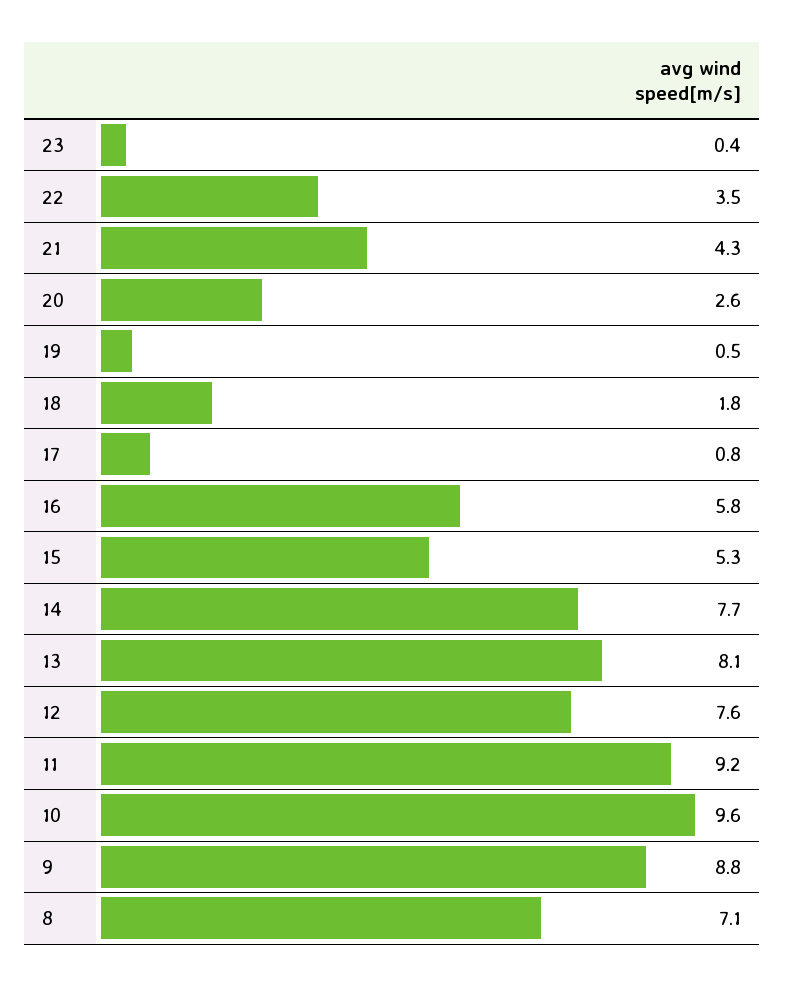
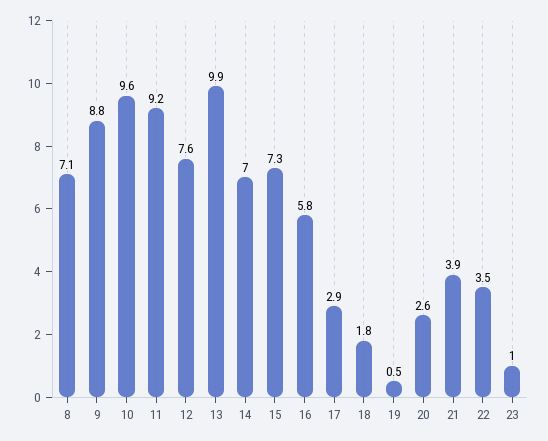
  {
-   "23": 0.4,
+   "23": 1,
    "22": 3.5,
-   "21": 4.3,
+   "21": 3.9,
    "20": 2.6,
    "19": 0.5,
    "18": 1.8,
-   "17": 0.8,
+   "17": 2.9,
    "16": 5.8,
-   "15": 5.3,
+   "15": 7.3,
-   "14": 7.7,
+   "14": 7,
-   "13": 8.1,
+   "13": 9.9,
    "12": 7.6,
    "11": 9.2,
    "10": 9.6,
    "9": 8.8,
    "8": 7.1
  }

